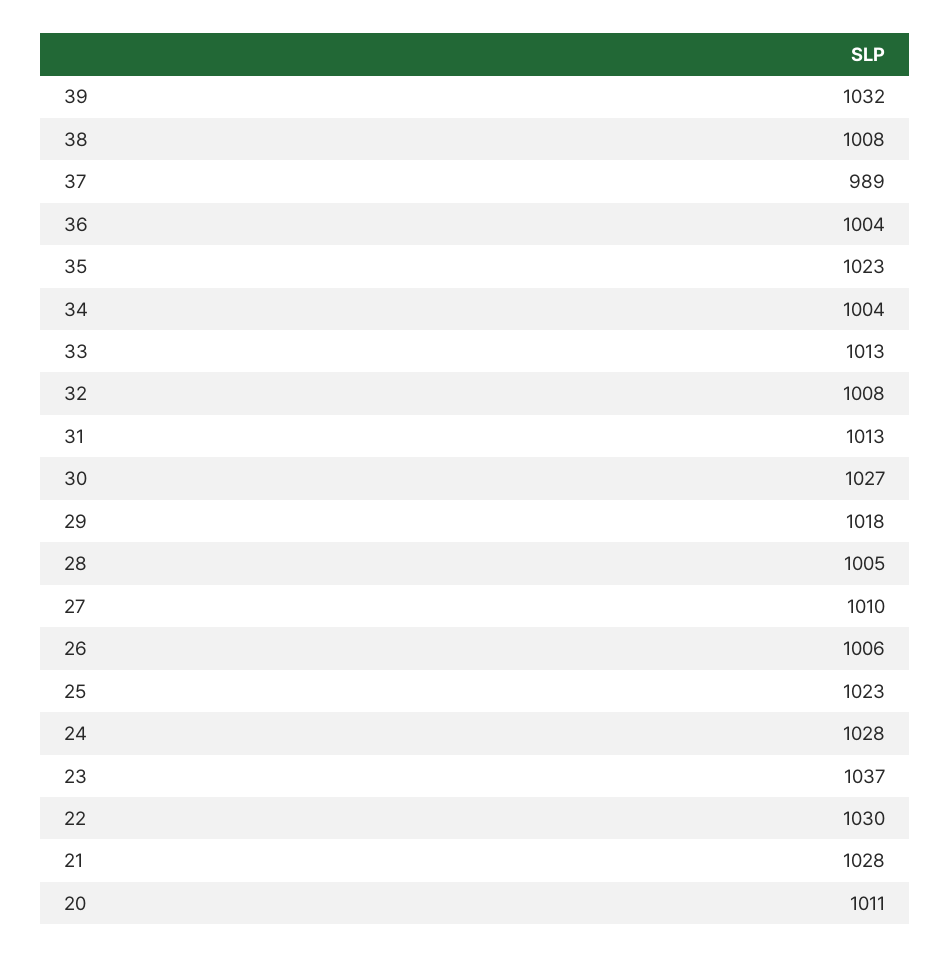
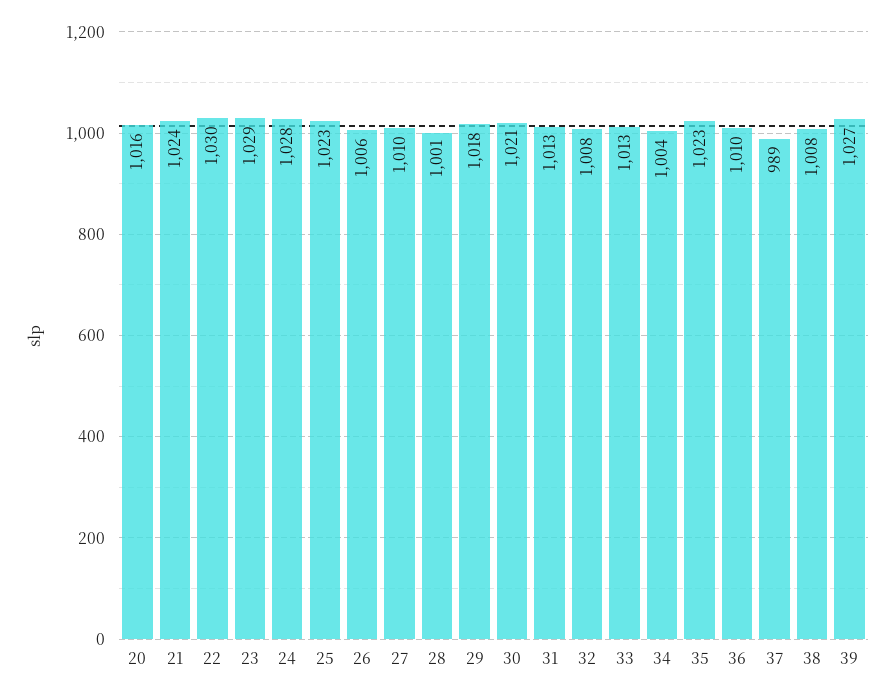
  {
-   "39": 1032,
+   "39": 1027,
    "38": 1008,
    "37": 989,
-   "36": 1004,
+   "36": 1010,
    "35": 1023,
    "34": 1004,
    "33": 1013,
    "32": 1008,
    "31": 1013,
-   "30": 1027,
+   "30": 1021,
    "29": 1018,
-   "28": 1005,
+   "28": 1001,
    "27": 1010,
    "26": 1006,
    "25": 1023,
    "24": 1028,
-   "23": 1037,
+   "23": 1029,
    "22": 1030,
-   "21": 1028,
+   "21": 1024,
-   "20": 1011
+   "20": 1016
  }

